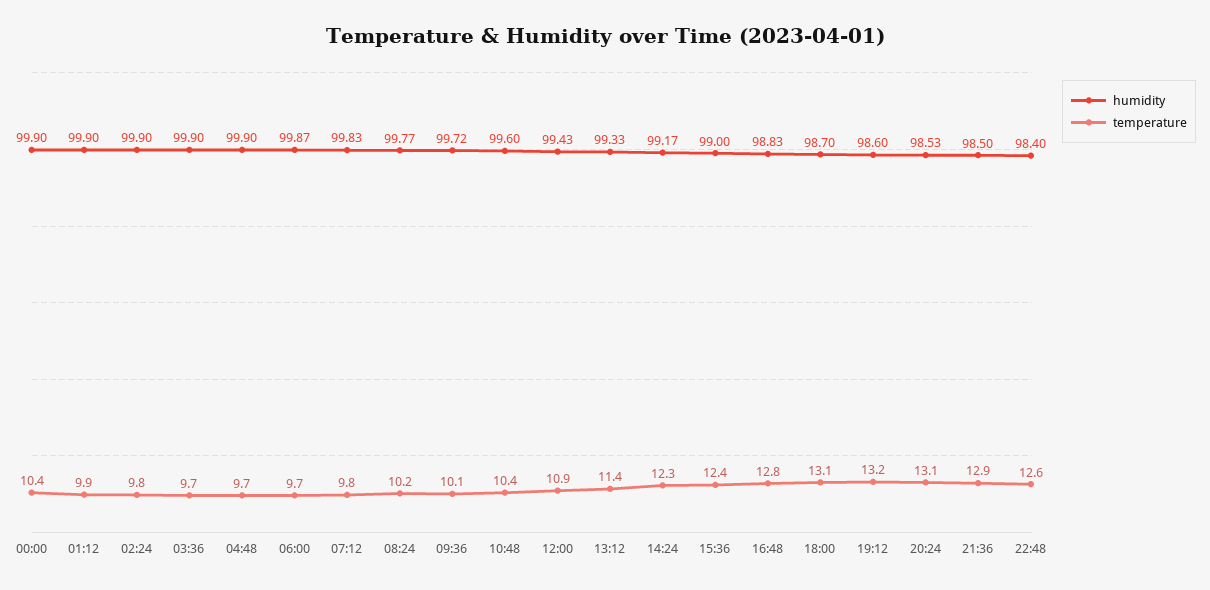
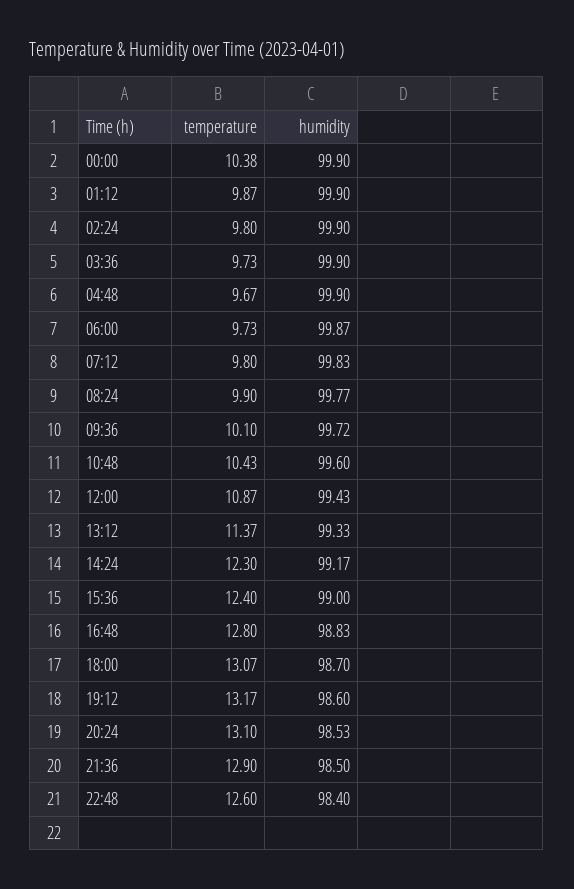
  {
    "humidity": {
      "00:00": 99.9,
      "01:12": 99.9,
      "02:24": 99.9,
      "03:36": 99.9,
      "04:48": 99.9,
      "06:00": 99.87,
      "07:12": 99.83,
      "08:24": 99.77,
      "09:36": 99.72,
      "10:48": 99.6,
      "12:00": 99.43,
      "13:12": 99.33,
      "14:24": 99.17,
      "15:36": 99,
      "16:48": 98.83,
      "18:00": 98.7,
      "19:12": 98.6,
      "20:24": 98.53,
      "21:36": 98.5,
      "22:48": 98.4
    },
    "temperature": {
      "00:00": 10.38,
      "01:12": 9.87,
      "02:24": 9.8,
      "03:36": 9.73,
      "04:48": 9.67,
      "06:00": 9.73,
      "07:12": 9.8,
-     "08:24": 10.2,
+     "08:24": 9.9,
      "09:36": 10.1,
      "10:48": 10.43,
      "12:00": 10.87,
      "13:12": 11.37,
      "14:24": 12.3,
      "15:36": 12.4,
      "16:48": 12.8,
      "18:00": 13.07,
      "19:12": 13.17,
      "20:24": 13.1,
      "21:36": 12.9,
      "22:48": 12.6
    }
  }

